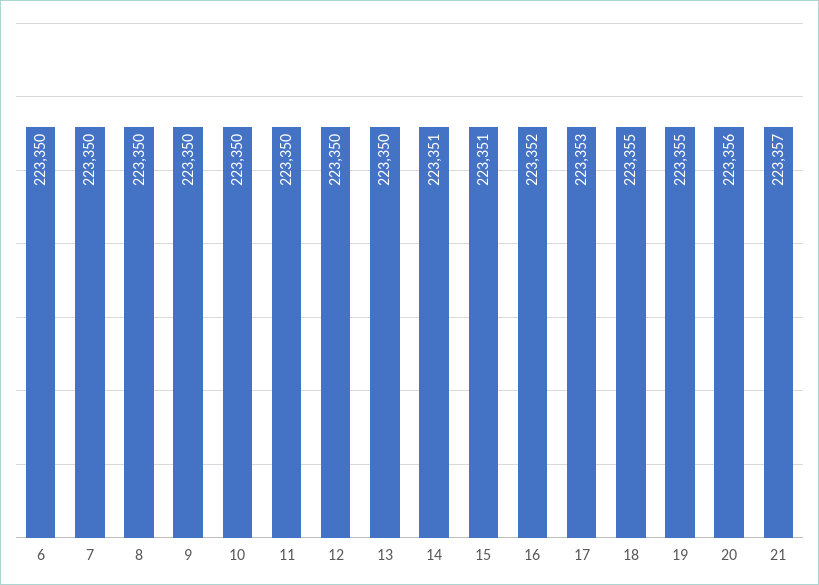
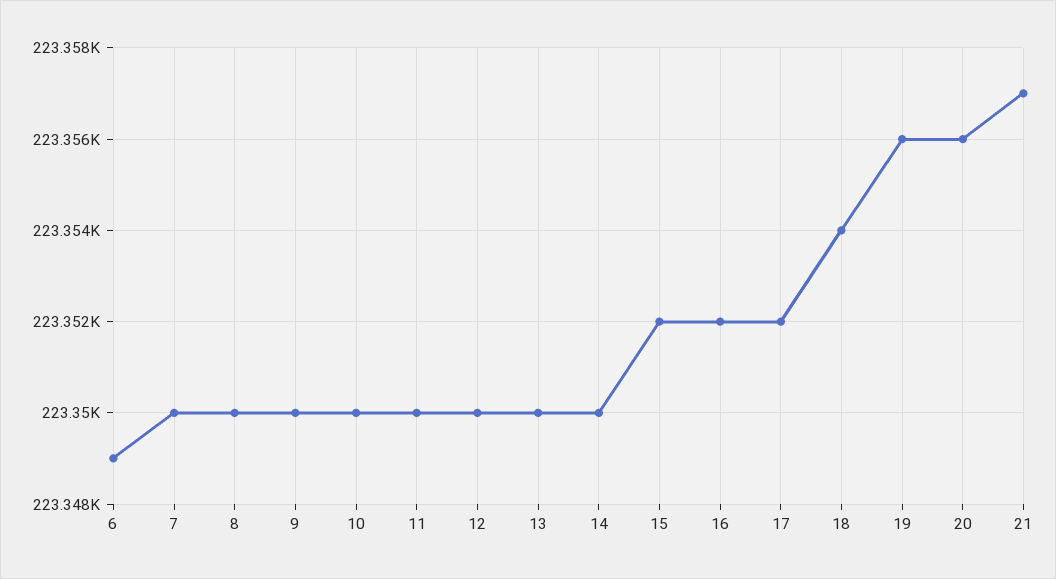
  {
-   "6": 223350,
+   "6": 223349,
    "7": 223350,
    "8": 223350,
    "9": 223350,
    "10": 223350,
    "11": 223350,
    "12": 223350,
    "13": 223350,
-   "14": 223351,
+   "14": 223350,
-   "15": 223351,
+   "15": 223352,
    "16": 223352,
-   "17": 223353,
+   "17": 223352,
-   "18": 223355,
+   "18": 223354,
-   "19": 223355,
+   "19": 223356,
    "20": 223356,
    "21": 223357
  }

